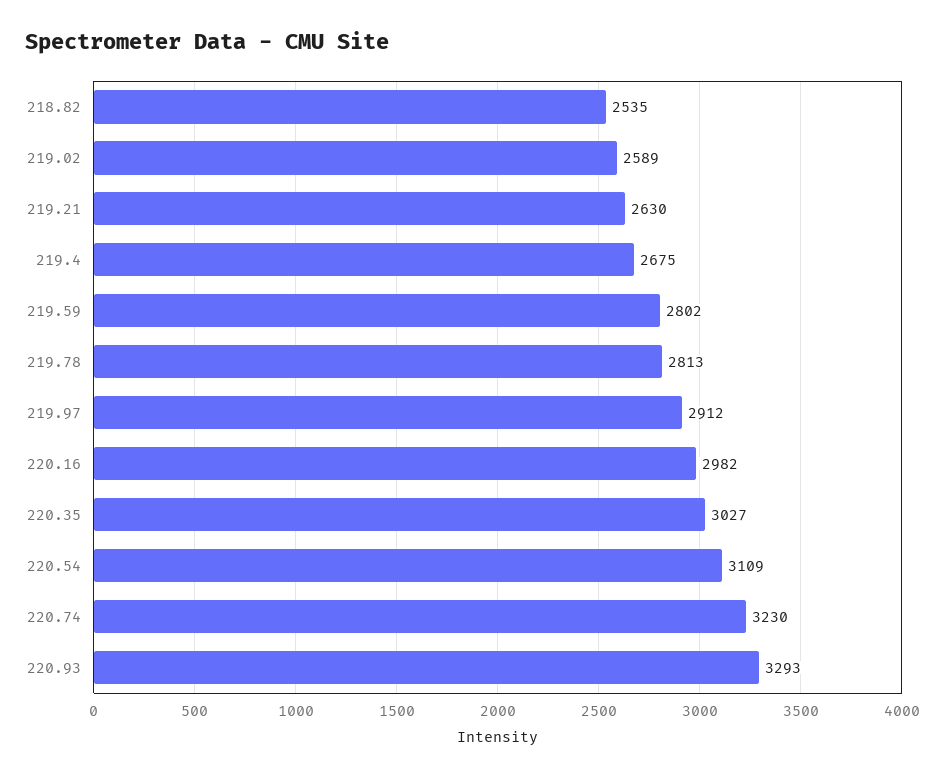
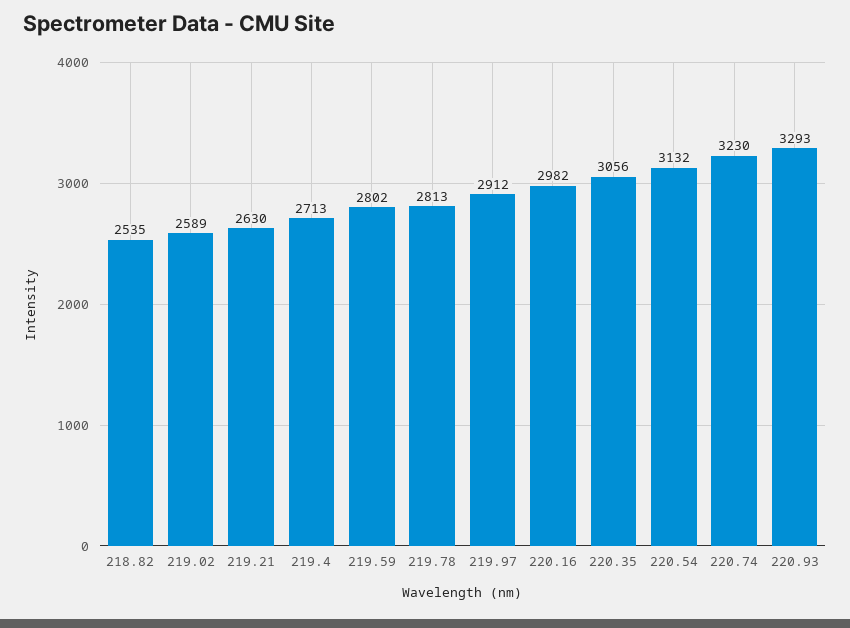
  {
    "218.82": 2535,
    "219.02": 2589,
    "219.21": 2630,
-   "219.4": 2675,
+   "219.4": 2713,
    "219.59": 2802,
    "219.78": 2813,
    "219.97": 2912,
    "220.16": 2982,
-   "220.35": 3027,
+   "220.35": 3056,
-   "220.54": 3109,
+   "220.54": 3132,
    "220.74": 3230,
    "220.93": 3293
  }

